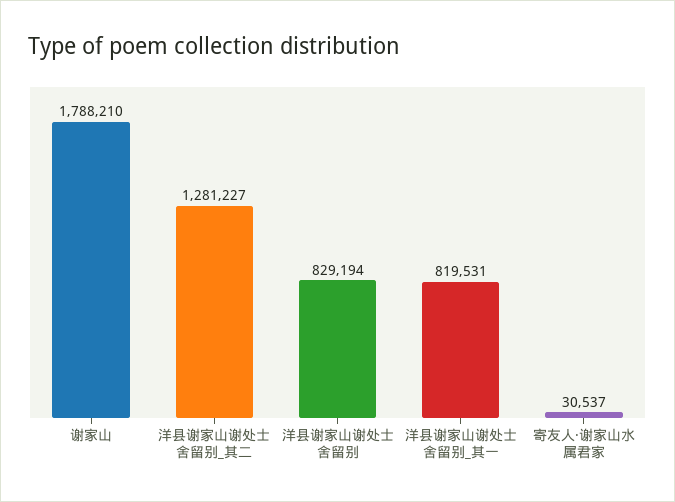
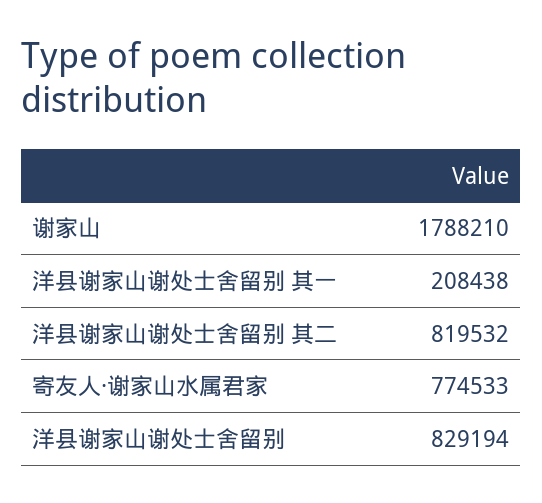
  {
    "谢家山": 1788210,
-   "洋县谢家山谢处士舍留别_其二": 1281227,
+   "洋县谢家山谢处士舍留别_其二": 819532,
    "洋县谢家山谢处士舍留别": 829194,
-   "洋县谢家山谢处士舍留别_其一": 819531,
+   "洋县谢家山谢处士舍留别_其一": 208438,
-   "寄友人·谢家山水属君家": 30537
+   "寄友人·谢家山水属君家": 774533
  }

